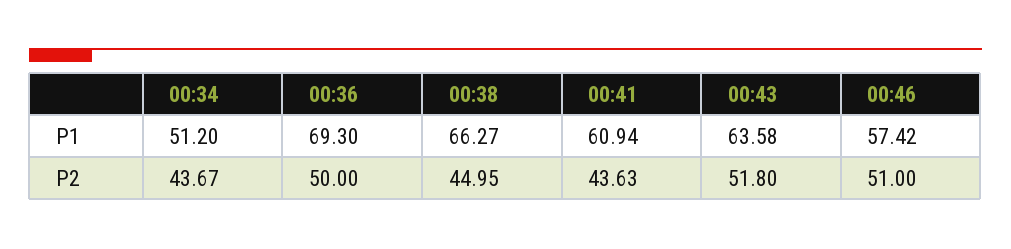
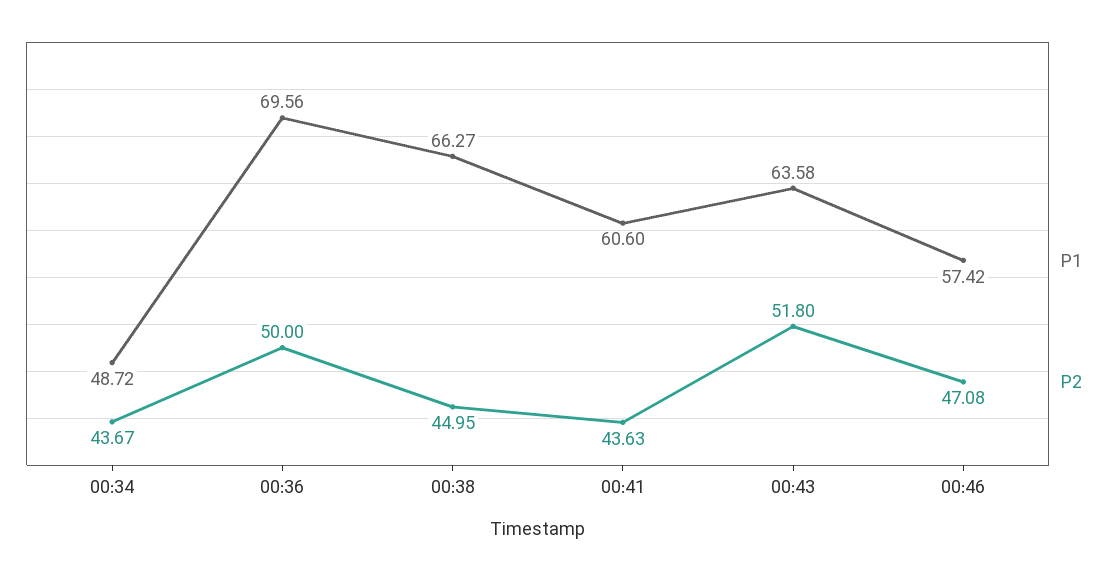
  {
    "P1": {
-     "00:34": 51.2,
+     "00:34": 48.72,
-     "00:36": 69.3,
+     "00:36": 69.56,
      "00:38": 66.27,
-     "00:41": 60.94,
+     "00:41": 60.6,
      "00:43": 63.58,
      "00:46": 57.42
    },
    "P2": {
      "00:34": 43.67,
      "00:36": 50,
      "00:38": 44.95,
      "00:41": 43.63,
      "00:43": 51.8,
-     "00:46": 51
+     "00:46": 47.08
    }
  }

